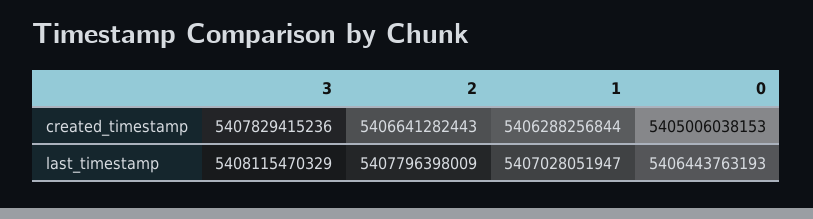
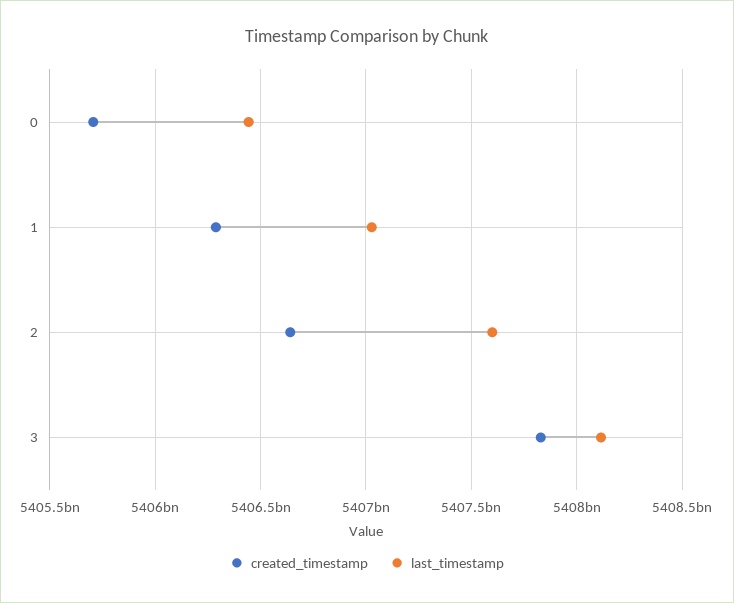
  {
    "created_timestamp": {
      "3": 5407829415236,
      "2": 5406641282443,
      "1": 5406288256844,
-     "0": 5405006038153
+     "0": 5405700000000
    },
    "last_timestamp": {
      "3": 5408115470329,
-     "2": 5407796398009,
+     "2": 5407600000000,
      "1": 5407028051947,
      "0": 5406443763193
    }
  }

